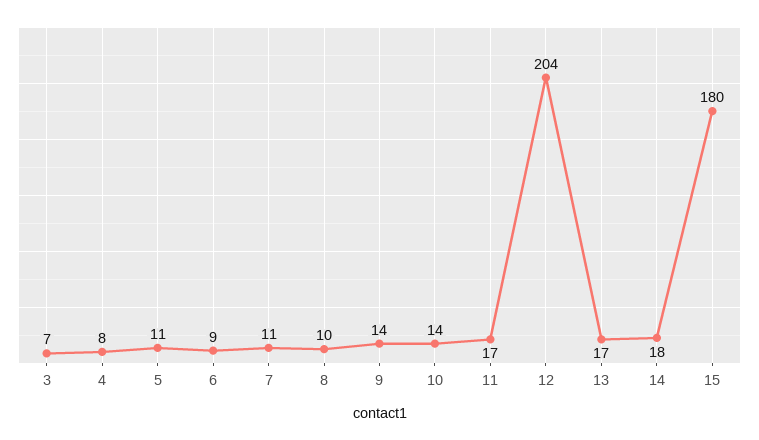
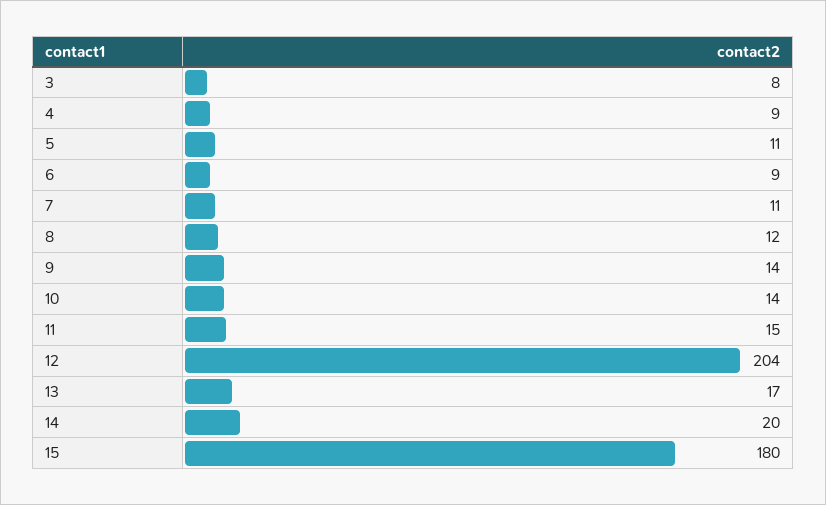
  {
-   "3": 7,
+   "3": 8,
-   "4": 8,
+   "4": 9,
    "5": 11,
    "6": 9,
    "7": 11,
-   "8": 10,
+   "8": 12,
    "9": 14,
    "10": 14,
-   "11": 17,
+   "11": 15,
    "12": 204,
    "13": 17,
-   "14": 18,
+   "14": 20,
    "15": 180
  }

